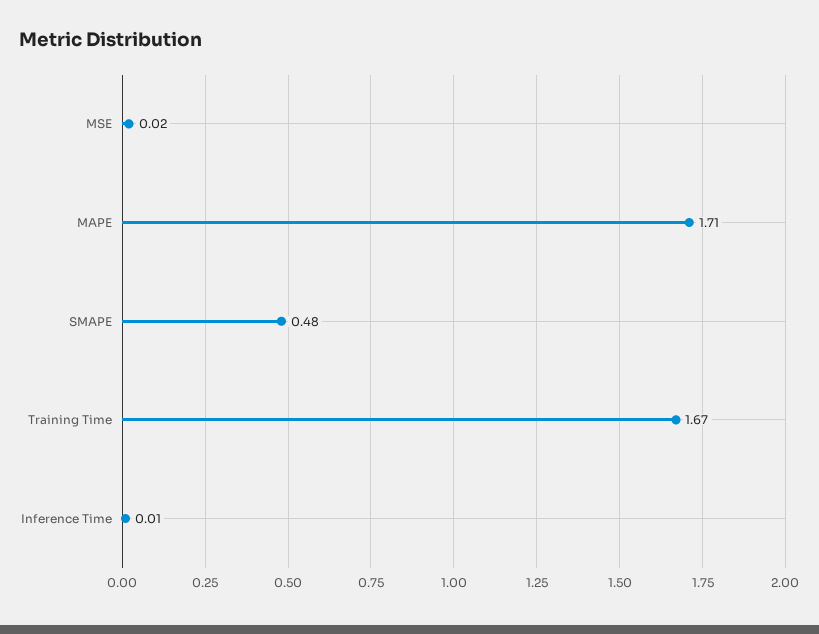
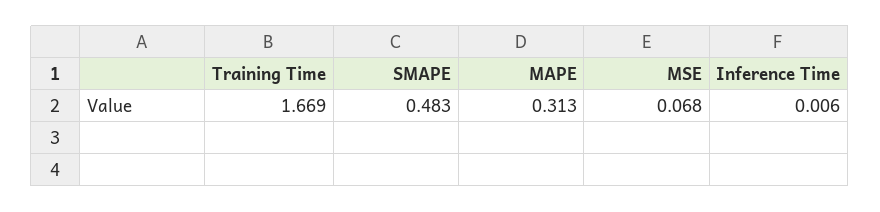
  {
-   "MSE": 0.02,
+   "MSE": 0.068,
-   "MAPE": 1.71,
+   "MAPE": 0.313,
    "SMAPE": 0.483,
    "Training Time": 1.669,
    "Inference Time": 0.006
  }

